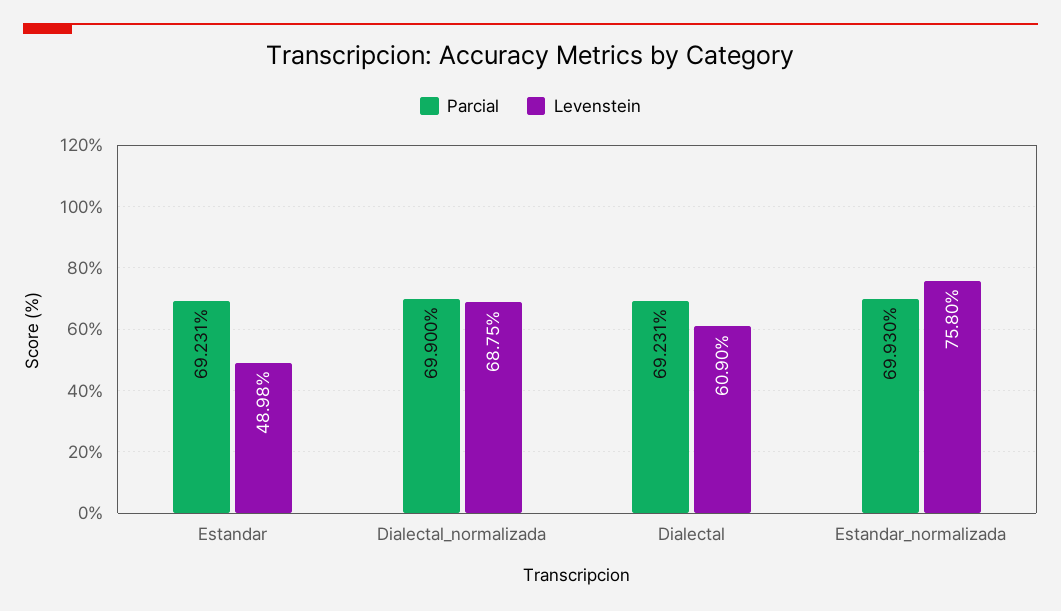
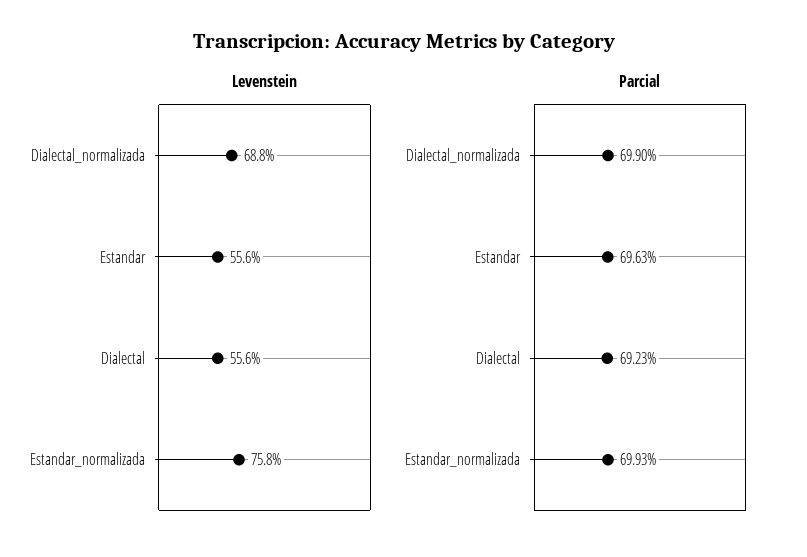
  {
    "Parcial": {
-     "Estandar": 69.231,
+     "Estandar": 69.63,
      "Dialectal_normalizada": 69.9,
      "Dialectal": 69.231,
      "Estandar_normalizada": 69.93
    },
    "Levenstein": {
-     "Estandar": 48.98,
+     "Estandar": 55.6,
      "Dialectal_normalizada": 68.75,
-     "Dialectal": 60.9,
+     "Dialectal": 55.6,
      "Estandar_normalizada": 75.8
    }
  }

